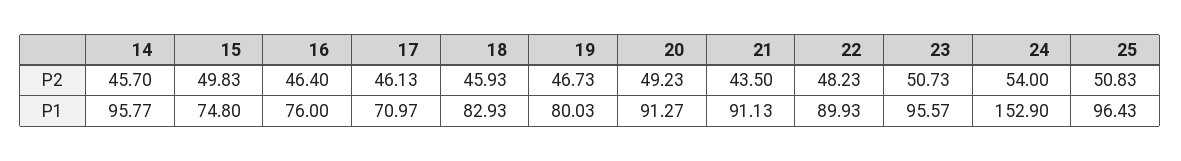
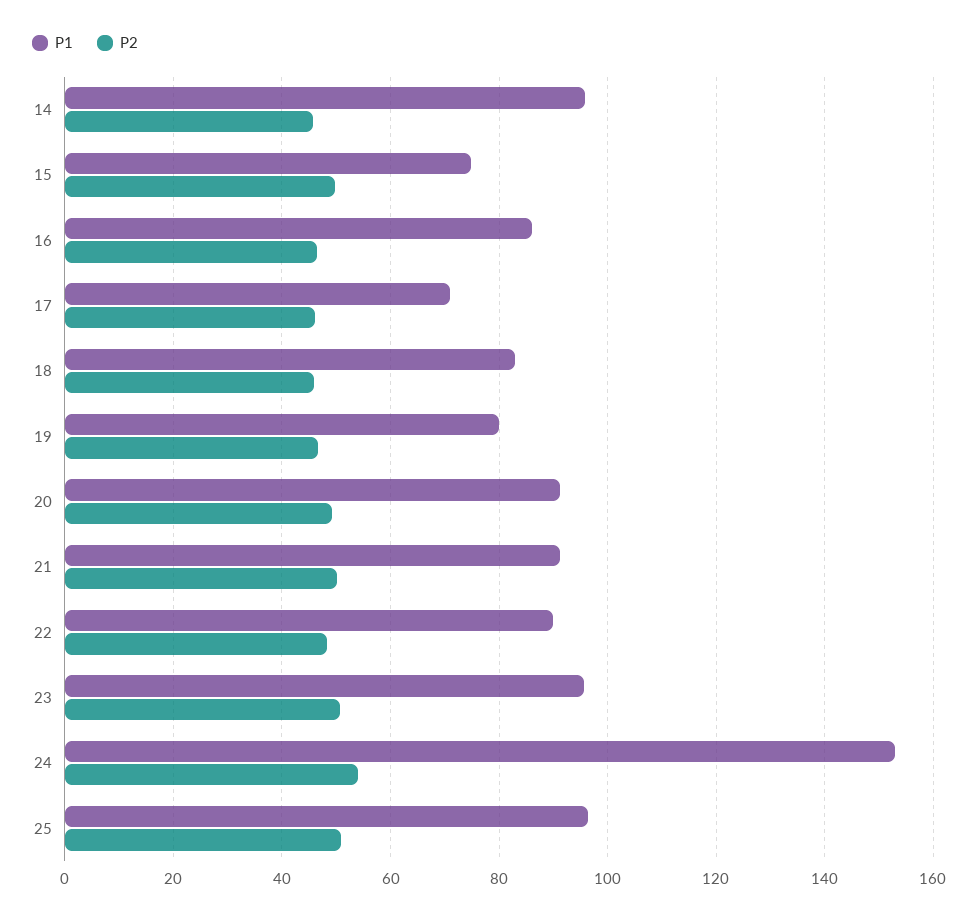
  {
    "P2": {
      "14": 45.7,
      "15": 49.83,
      "16": 46.4,
      "17": 46.13,
      "18": 45.93,
      "19": 46.73,
      "20": 49.23,
-     "21": 43.5,
+     "21": 50,
      "22": 48.23,
      "23": 50.73,
      "24": 54,
      "25": 50.83
    },
    "P1": {
      "14": 95.77,
      "15": 74.8,
-     "16": 76,
+     "16": 86,
      "17": 70.97,
      "18": 82.93,
      "19": 80.03,
      "20": 91.27,
      "21": 91.13,
      "22": 89.93,
      "23": 95.57,
      "24": 152.9,
      "25": 96.43
    }
  }

